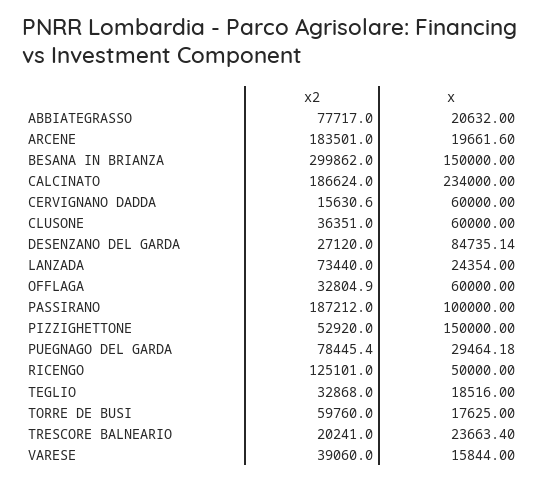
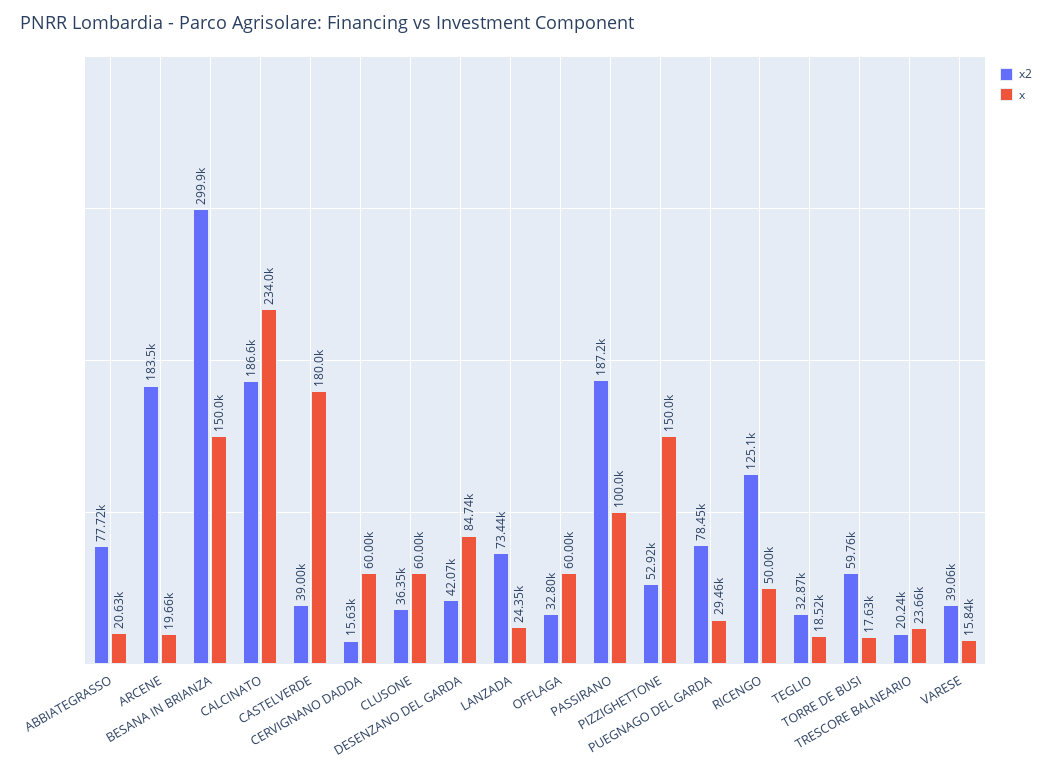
  {
    "x2": {
      "ABBIATEGRASSO": 77717,
      "ARCENE": 183501,
      "BESANA IN BRIANZA": 299862,
      "CALCINATO": 186624,
      "CERVIGNANO DADDA": 15630.6,
      "CLUSONE": 36351,
-     "DESENZANO DEL GARDA": 27120,
+     "DESENZANO DEL GARDA": 42070,
      "LANZADA": 73440,
      "OFFLAGA": 32804.9,
      "PASSIRANO": 187212,
      "PIZZIGHETTONE": 52920,
      "PUEGNAGO DEL GARDA": 78445.4,
      "RICENGO": 125101,
      "TEGLIO": 32868,
      "TORRE DE BUSI": 59760,
      "TRESCORE BALNEARIO": 20241,
-     "VARESE": 39060
+     "VARESE": 39060,
+     "CASTELVERDE": 39000
    },
    "x": {
      "ABBIATEGRASSO": 20632,
      "ARCENE": 19661.6,
      "BESANA IN BRIANZA": 150000,
      "CALCINATO": 234000,
      "CERVIGNANO DADDA": 60000,
      "CLUSONE": 60000,
      "DESENZANO DEL GARDA": 84735.14,
      "LANZADA": 24354,
      "OFFLAGA": 60000,
      "PASSIRANO": 100000,
      "PIZZIGHETTONE": 150000,
      "PUEGNAGO DEL GARDA": 29464.18,
      "RICENGO": 50000,
      "TEGLIO": 18516,
      "TORRE DE BUSI": 17625,
      "TRESCORE BALNEARIO": 23663.4,
-     "VARESE": 15844
+     "VARESE": 15844,
+     "CASTELVERDE": 180000
    }
  }

